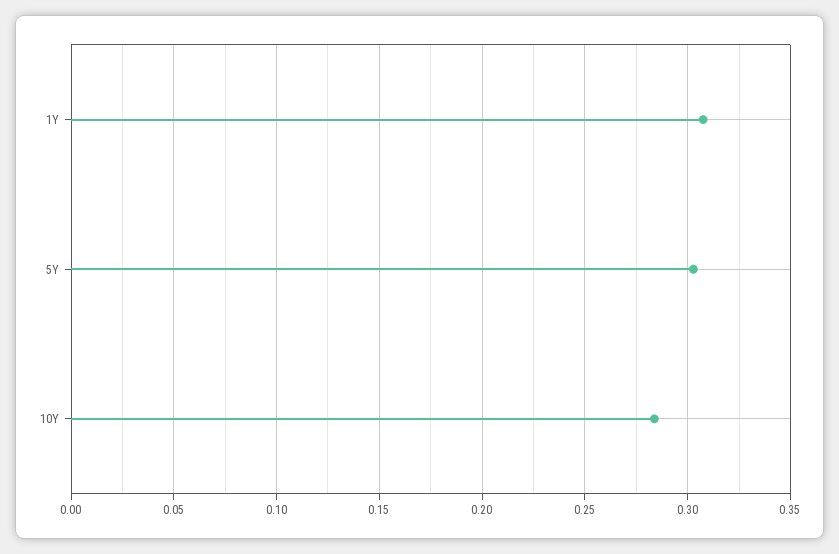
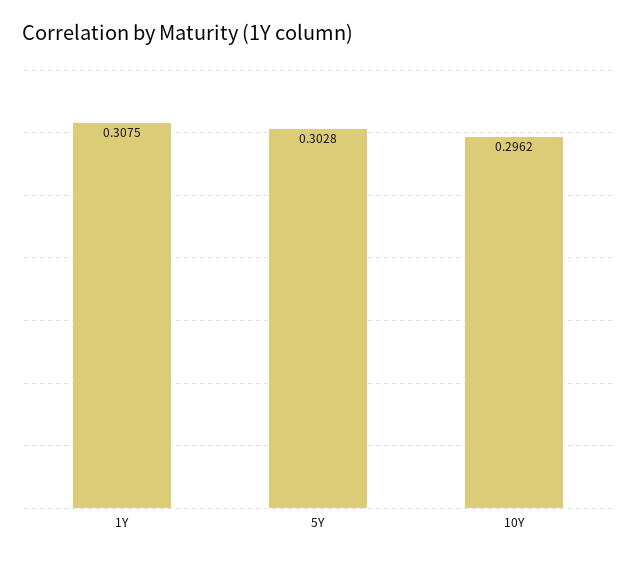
  {
    "1Y": 0.3075,
    "5Y": 0.3028,
-   "10Y": 0.285
+   "10Y": 0.2962
  }

